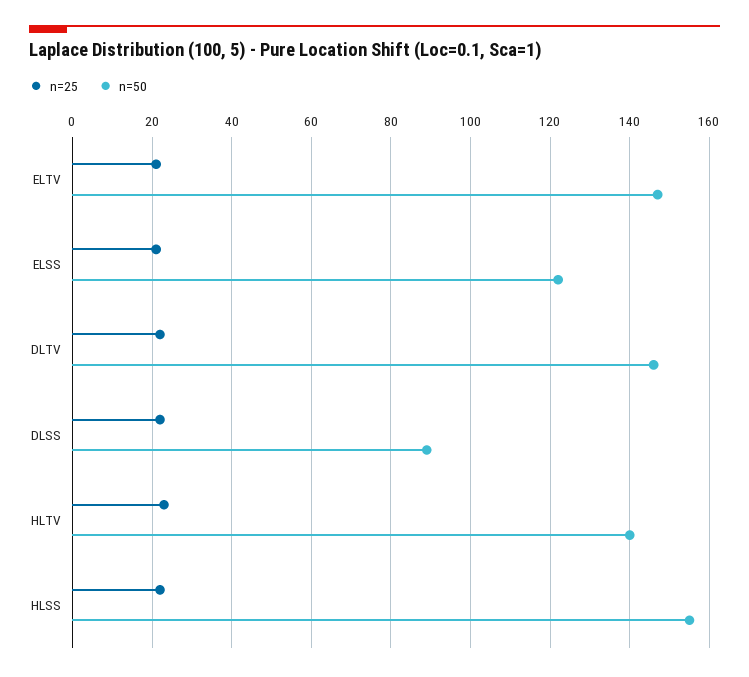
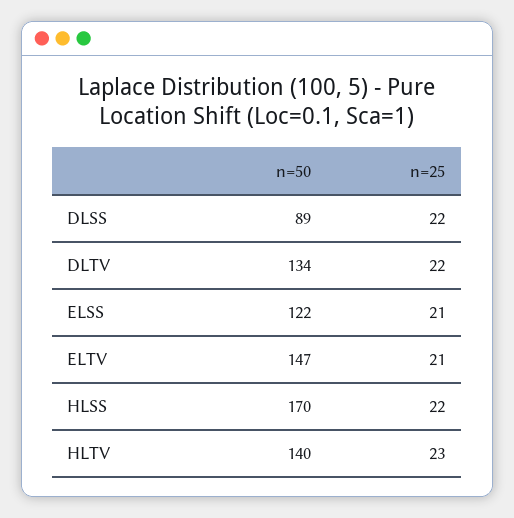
  {
    "n=25": {
      "ELTV": 21,
      "ELSS": 21,
      "DLTV": 22,
      "DLSS": 22,
      "HLTV": 23,
      "HLSS": 22
    },
    "n=50": {
      "ELTV": 147,
      "ELSS": 122,
-     "DLTV": 145,
+     "DLTV": 134,
      "DLSS": 89,
      "HLTV": 140,
-     "HLSS": 155
+     "HLSS": 170
    }
  }

